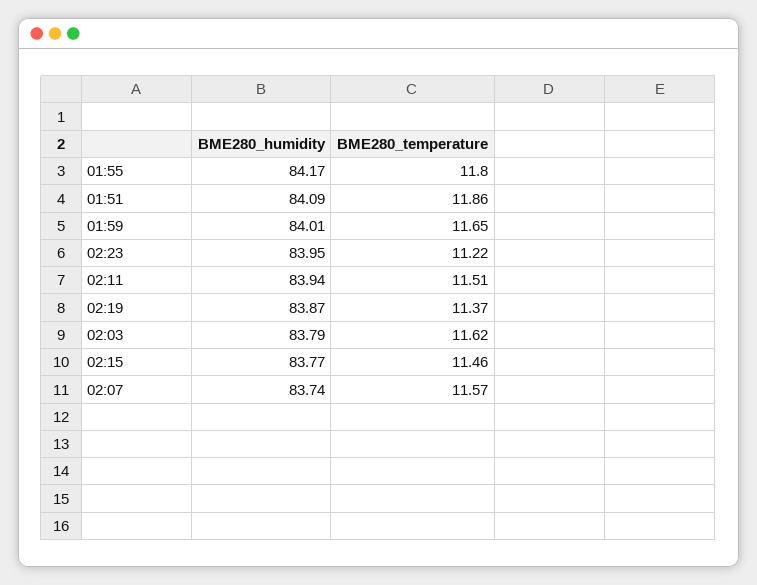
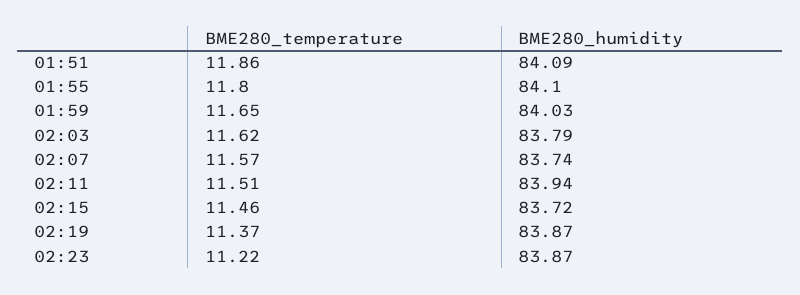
  {
    "BME280_humidity": {
-     "01:55": 84.17,
+     "01:55": 84.1,
      "01:51": 84.09,
-     "01:59": 84.01,
+     "01:59": 84.03,
-     "02:23": 83.95,
+     "02:23": 83.87,
      "02:11": 83.94,
      "02:19": 83.87,
      "02:03": 83.79,
-     "02:15": 83.77,
+     "02:15": 83.72,
      "02:07": 83.74
    },
    "BME280_temperature": {
      "01:55": 11.8,
      "01:51": 11.86,
      "01:59": 11.65,
      "02:23": 11.22,
      "02:11": 11.51,
      "02:19": 11.37,
      "02:03": 11.62,
      "02:15": 11.46,
      "02:07": 11.57
    }
  }

